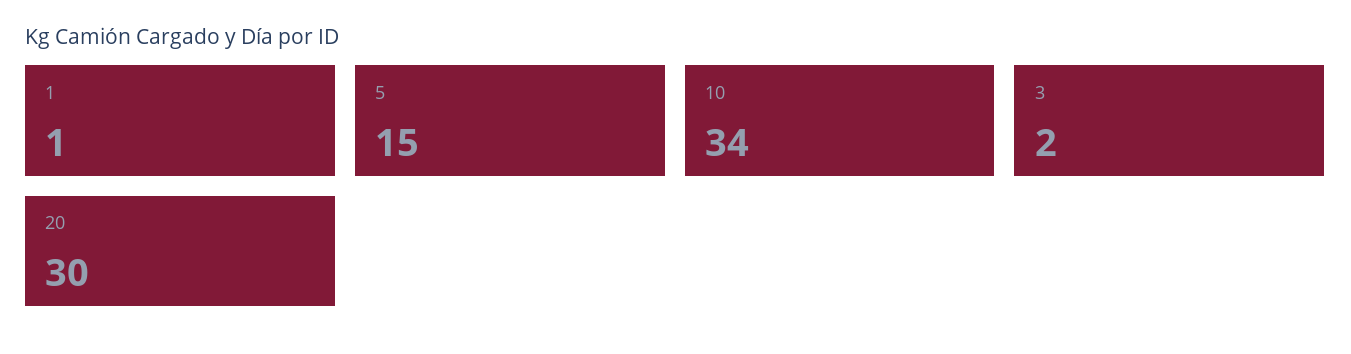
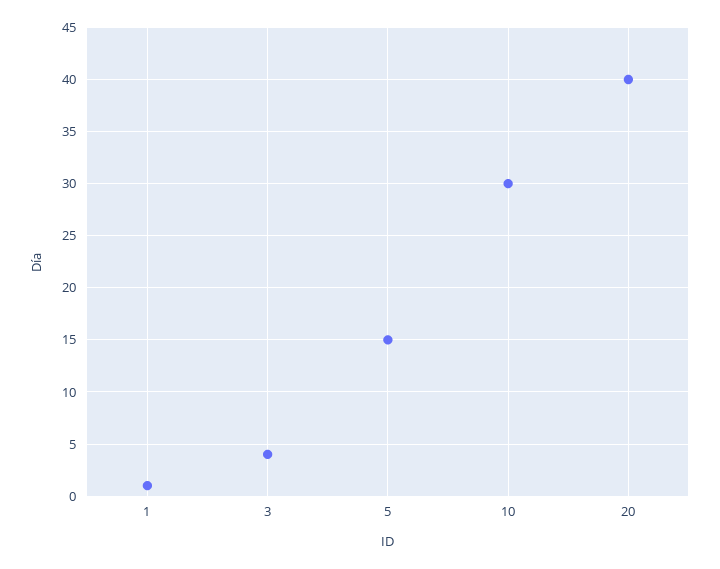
  {
    "1": 1,
    "5": 15,
-   "10": 34,
+   "10": 30,
-   "3": 2,
+   "3": 4,
-   "20": 30
+   "20": 40
  }

